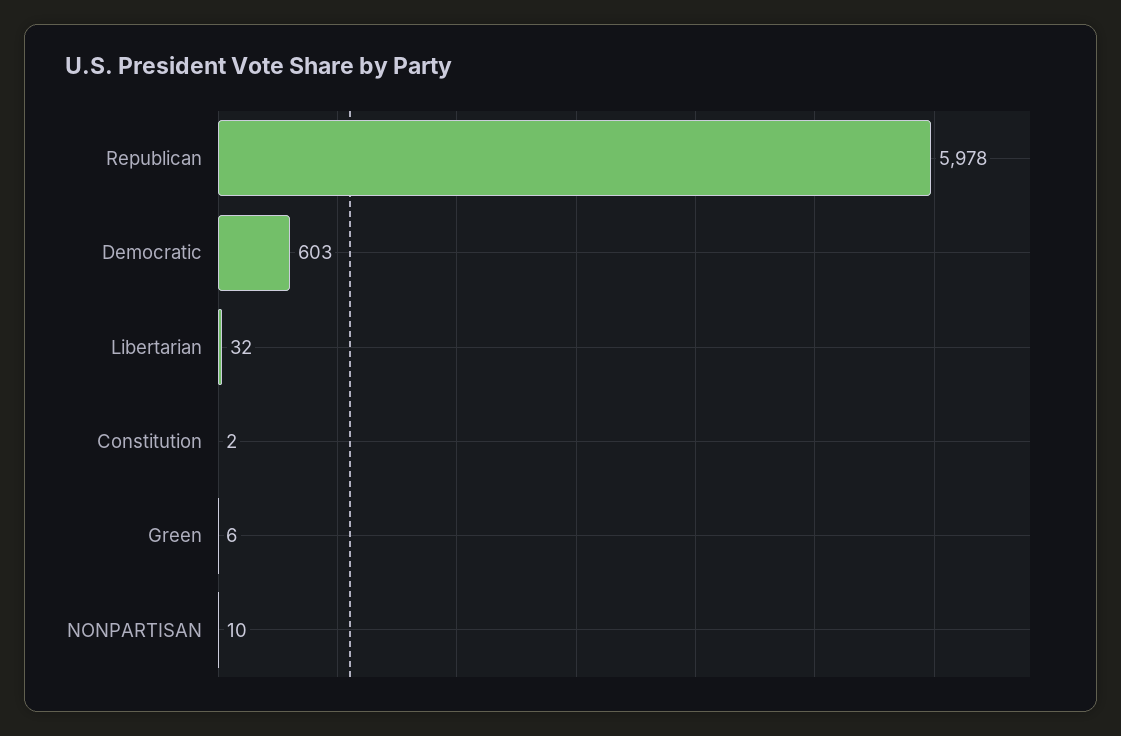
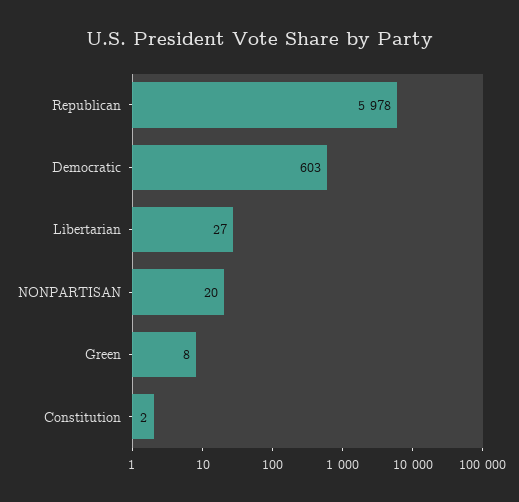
  {
    "Republican": 5978,
    "Democratic": 603,
-   "Libertarian": 32,
+   "Libertarian": 27,
    "Constitution": 2,
-   "Green": 6,
+   "Green": 8,
-   "NONPARTISAN": 10
+   "NONPARTISAN": 20
  }

